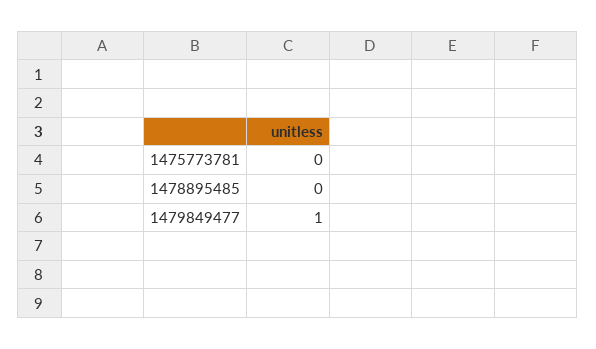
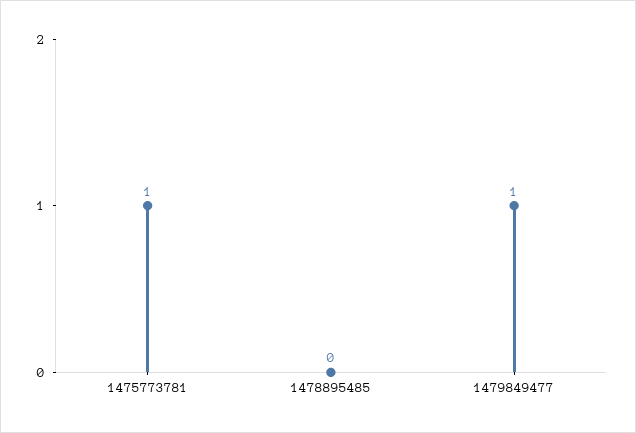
  {
-   "1475773781": 0,
+   "1475773781": 1,
    "1478895485": 0,
    "1479849477": 1
  }

